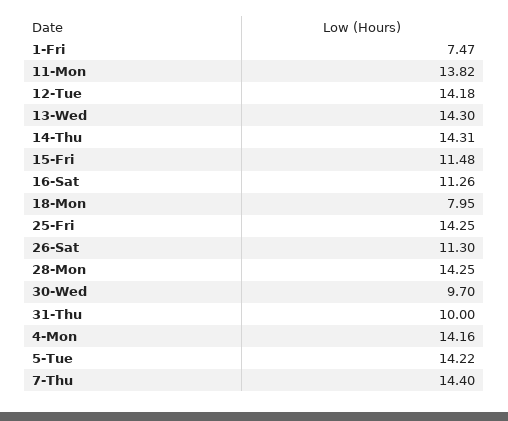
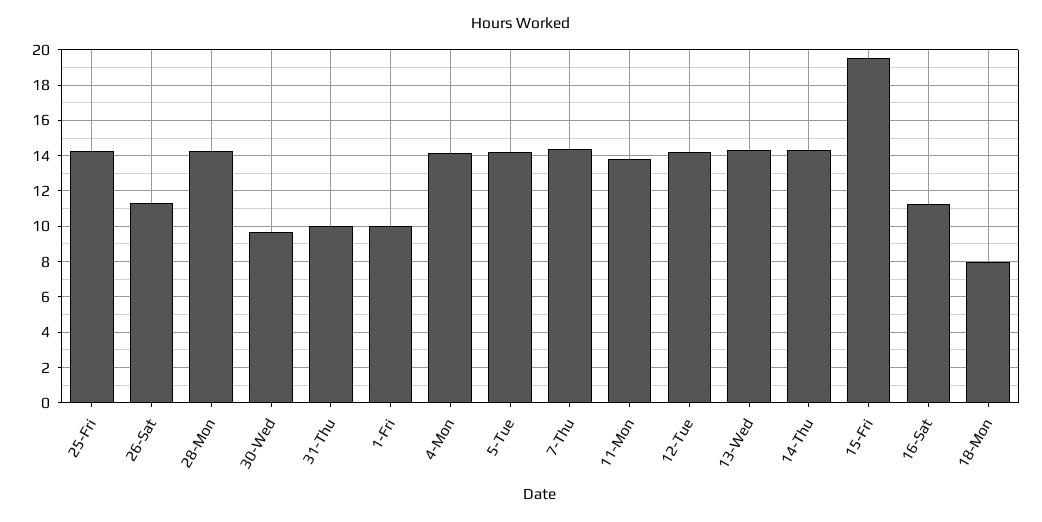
  {
-   "1-Fri": 7.47,
+   "1-Fri": 10,
    "11-Mon": 13.82,
    "12-Tue": 14.18,
    "13-Wed": 14.3,
    "14-Thu": 14.31,
-   "15-Fri": 11.48,
+   "15-Fri": 19.5,
    "16-Sat": 11.26,
    "18-Mon": 7.95,
    "25-Fri": 14.25,
    "26-Sat": 11.3,
    "28-Mon": 14.25,
    "30-Wed": 9.7,
    "31-Thu": 10,
    "4-Mon": 14.16,
    "5-Tue": 14.22,
    "7-Thu": 14.4
  }

